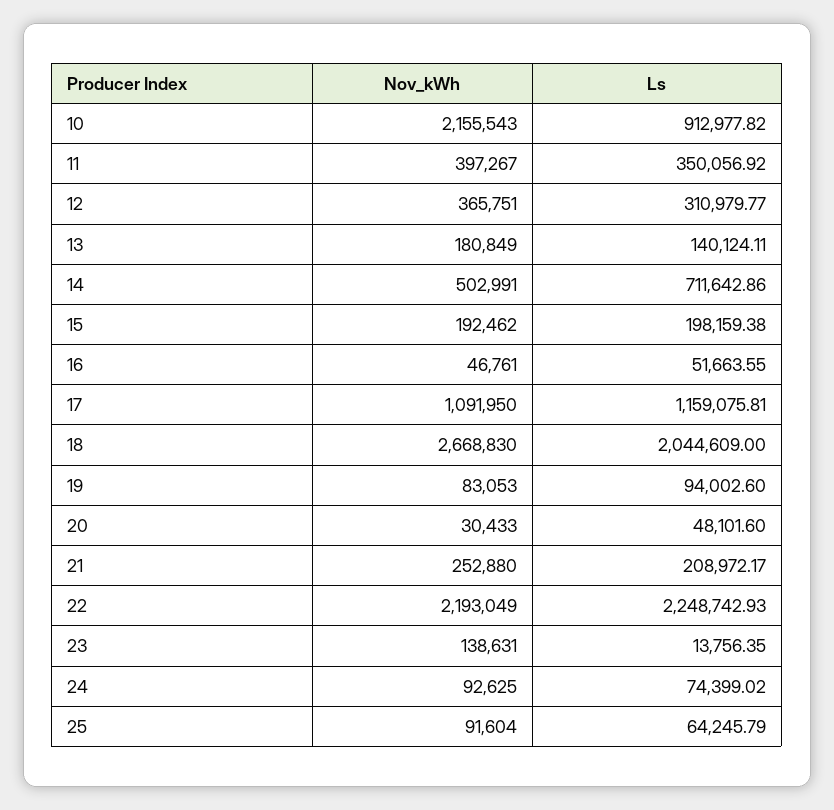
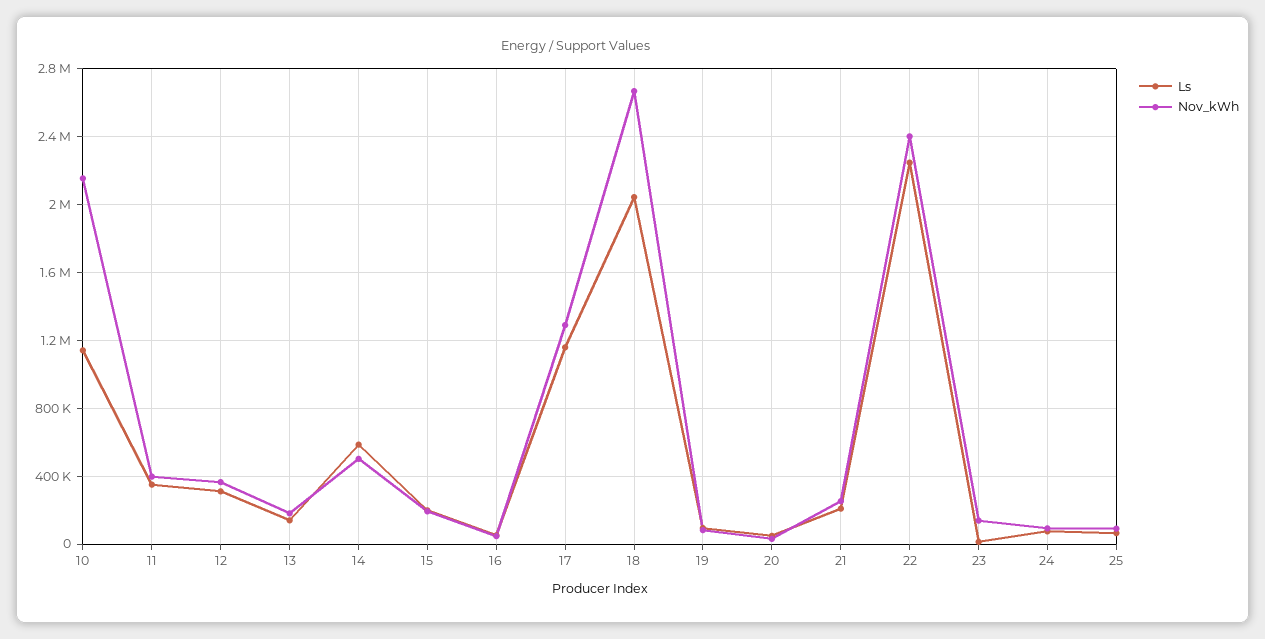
  {
    "Nov_kWh": {
      "10": 2155543,
      "11": 397267,
      "12": 365751,
      "13": 180849,
      "14": 502991,
      "15": 192462,
      "16": 46761,
-     "17": 1091950,
+     "17": 1300000,
      "18": 2668830,
      "19": 83053,
      "20": 30433,
      "21": 252880,
-     "22": 2193049,
+     "22": 2400000,
      "23": 138631,
      "24": 92625,
      "25": 91604
    },
    "Ls": {
-     "10": 912977.82,
+     "10": 1150000,
      "11": 350056.92,
      "12": 310979.77,
      "13": 140124.11,
-     "14": 711642.86,
+     "14": 600000,
      "15": 198159.38,
      "16": 51663.55,
      "17": 1159075.81,
      "18": 2044609,
      "19": 94002.6,
      "20": 48101.6,
      "21": 208972.17,
      "22": 2248742.93,
      "23": 13756.35,
      "24": 74399.02,
      "25": 64245.79
    }
  }

